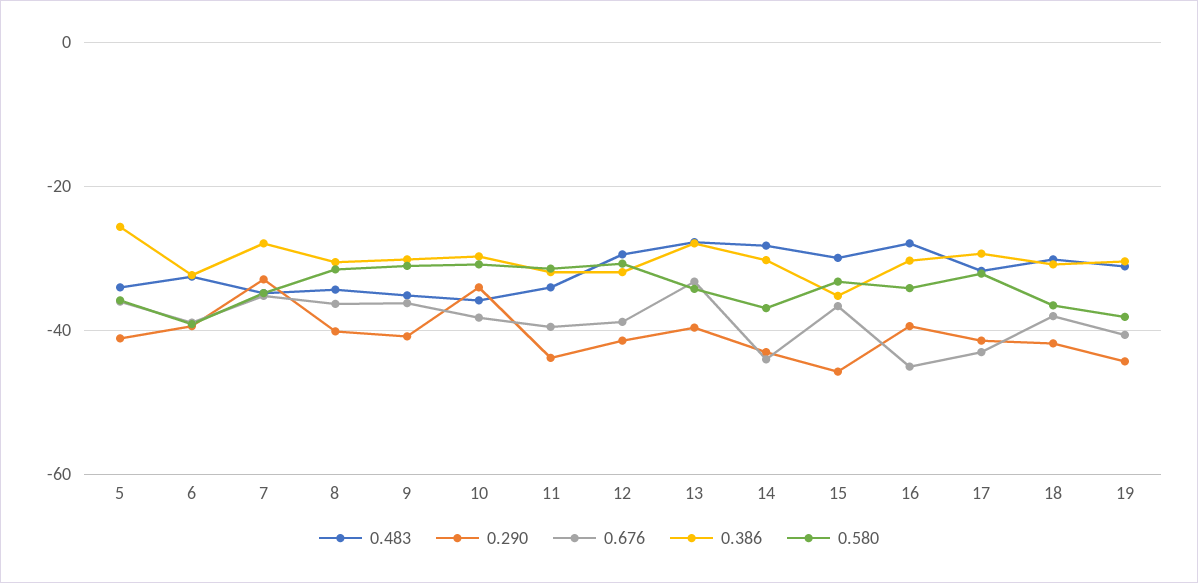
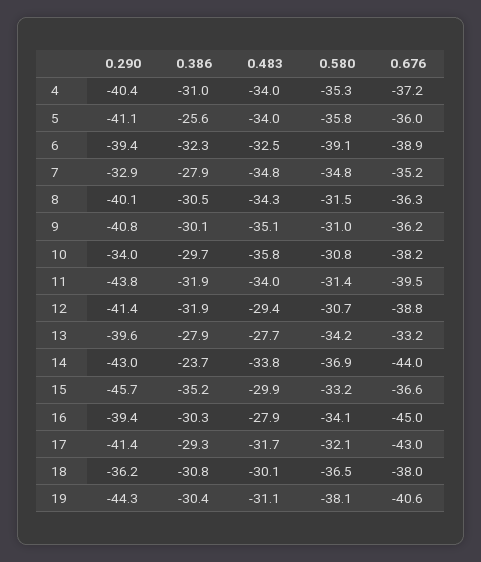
  {
    "0.483": {
      "5": -34,
      "6": -32.5,
      "7": -34.8,
      "8": -34.3,
      "9": -35.1,
      "10": -35.8,
      "11": -34,
      "12": -29.4,
      "13": -27.7,
-     "14": -28,
+     "14": -33.8,
      "15": -29.9,
      "16": -27.9,
      "17": -31.7,
      "18": -30.1,
-     "19": -31.1
+     "19": -31.1,
+     "4": -34
    },
    "0.290": {
      "5": -41.1,
      "6": -39.4,
      "7": -32.9,
      "8": -40.1,
      "9": -40.8,
      "10": -34,
      "11": -43.8,
      "12": -41.4,
      "13": -39.6,
      "14": -43,
      "15": -45.7,
      "16": -39.4,
      "17": -41.4,
-     "18": -42,
+     "18": -36.2,
-     "19": -44.3
+     "19": -44.3,
+     "4": -40.4
    },
    "0.676": {
      "5": -36,
      "6": -38.9,
      "7": -35.2,
      "8": -36.3,
      "9": -36.2,
      "10": -38.2,
      "11": -39.5,
      "12": -38.8,
      "13": -33.2,
      "14": -44,
      "15": -36.6,
      "16": -45,
      "17": -43,
      "18": -38,
-     "19": -40.6
+     "19": -40.6,
+     "4": -37.2
    },
    "0.386": {
      "5": -25.6,
      "6": -32.3,
      "7": -27.9,
      "8": -30.5,
      "9": -30.1,
      "10": -29.7,
      "11": -31.9,
      "12": -31.9,
      "13": -27.9,
-     "14": -30,
+     "14": -23.7,
      "15": -35.2,
      "16": -30.3,
      "17": -29.3,
      "18": -30.8,
-     "19": -30.4
+     "19": -30.4,
+     "4": -31
    },
    "0.580": {
      "5": -35.8,
      "6": -39.1,
      "7": -34.8,
      "8": -31.5,
      "9": -31,
      "10": -30.8,
      "11": -31.4,
      "12": -30.7,
      "13": -34.2,
      "14": -36.9,
      "15": -33.2,
      "16": -34.1,
      "17": -32.1,
      "18": -36.5,
-     "19": -38.1
+     "19": -38.1,
+     "4": -35.3
    }
  }

